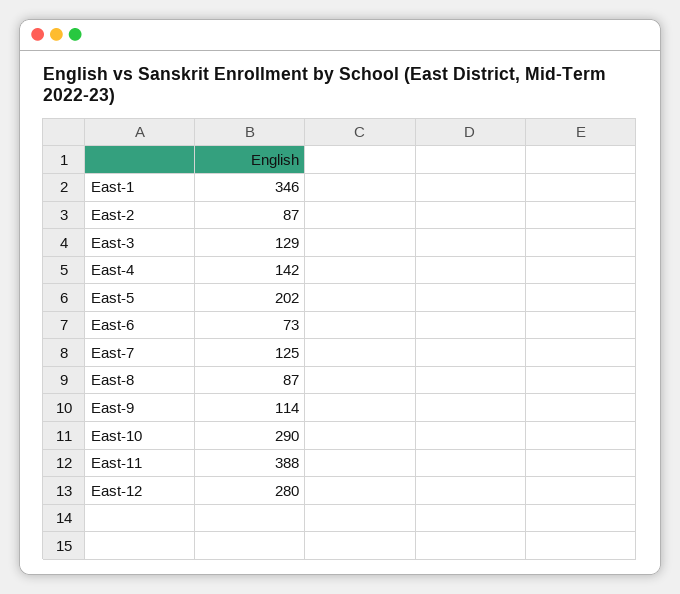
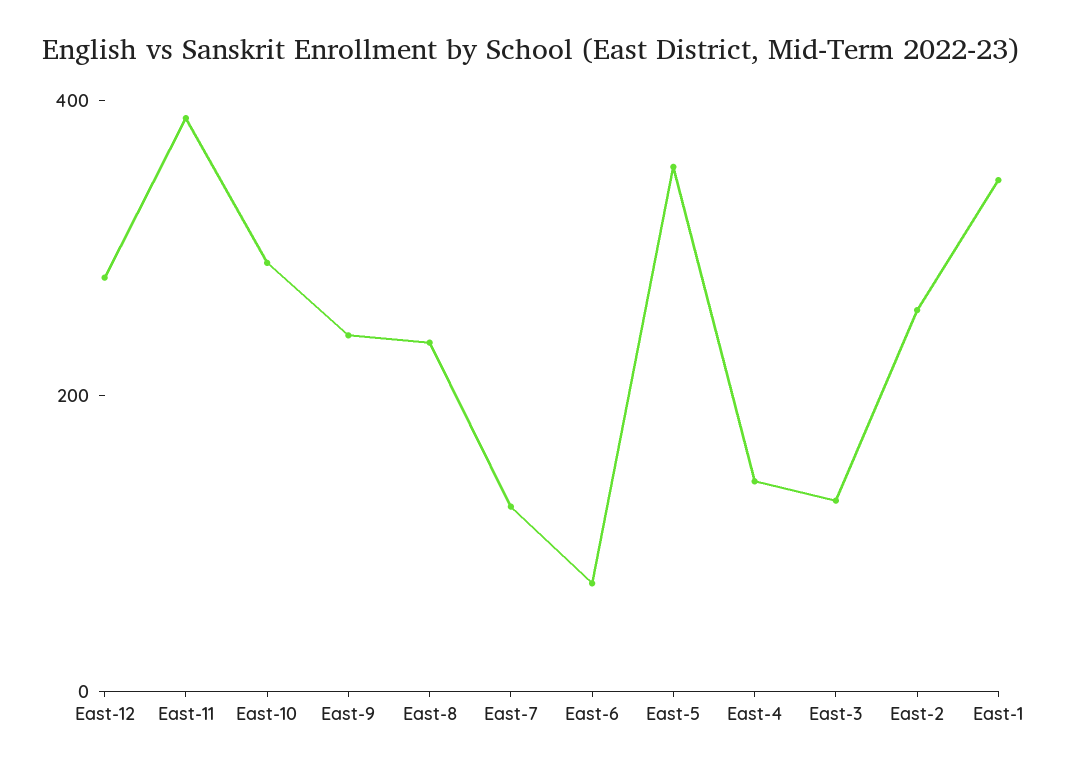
  {
    "East-1": 346,
-   "East-2": 87,
+   "East-2": 250,
    "East-3": 129,
    "East-4": 142,
-   "East-5": 202,
+   "East-5": 350,
    "East-6": 73,
    "East-7": 125,
-   "East-8": 87,
+   "East-8": 250,
-   "East-9": 114,
+   "East-9": 250,
    "East-10": 290,
    "East-11": 388,
    "East-12": 280
  }

